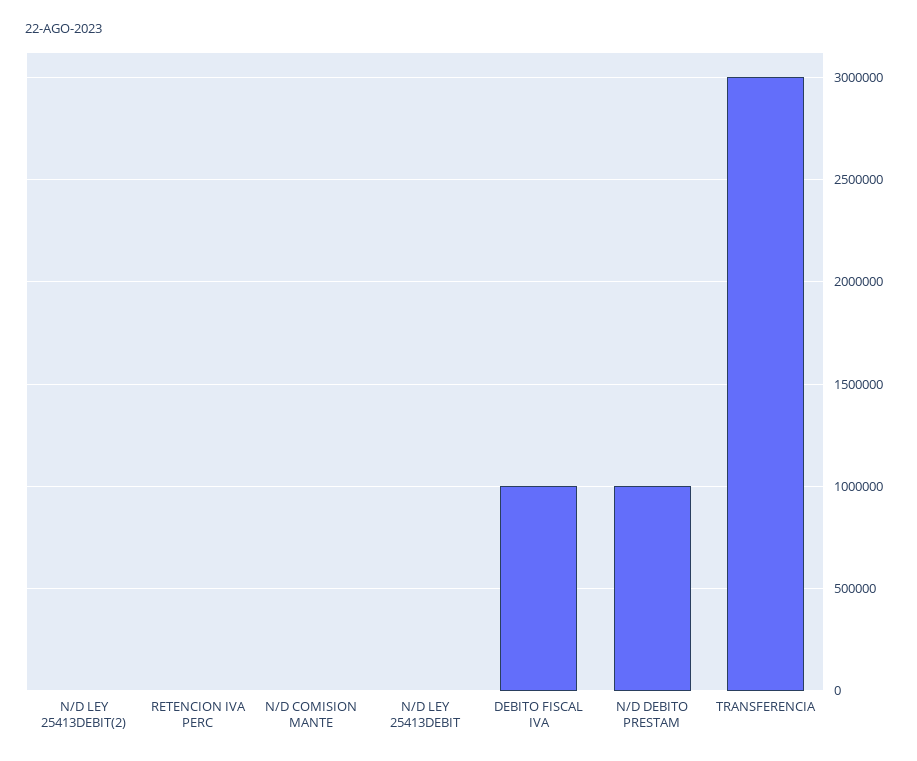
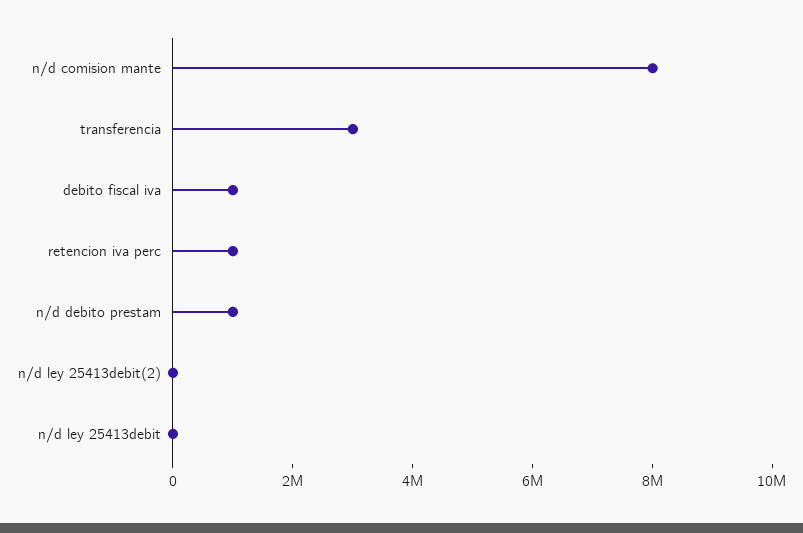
  {
    "N/D LEY 25413DEBIT(2)": 0,
-   "RETENCION IVA PERC": 0,
+   "RETENCION IVA PERC": 1000000,
-   "N/D COMISION MANTE": 0,
+   "N/D COMISION MANTE": 8000000,
    "N/D LEY 25413DEBIT": 0,
    "DEBITO FISCAL IVA": 1000000,
    "N/D DEBITO PRESTAM": 1000000,
    "TRANSFERENCIA": 3000000
  }

